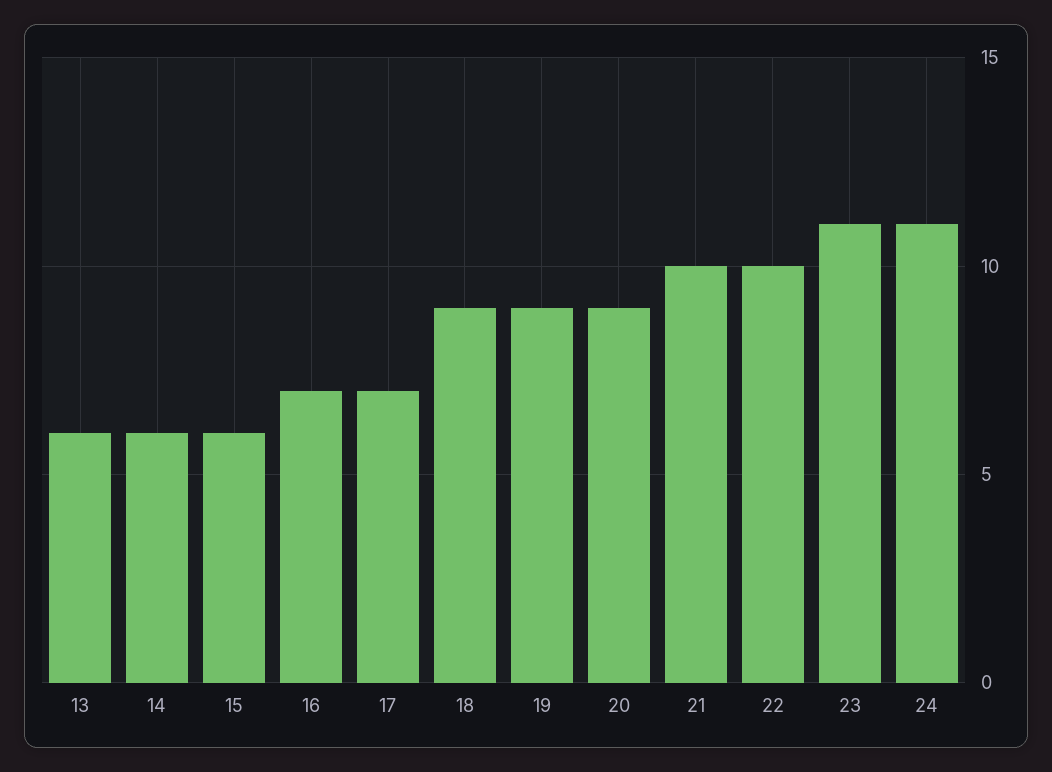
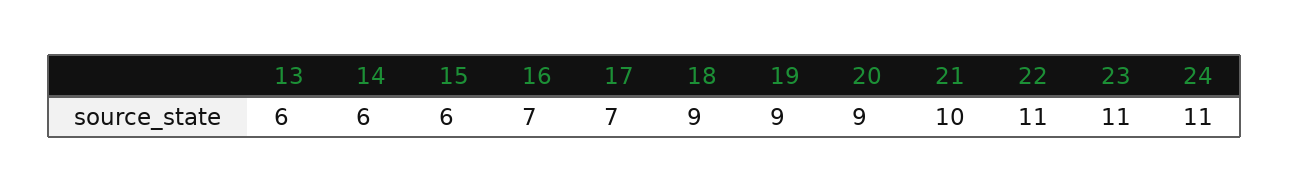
  {
    "13": 6,
    "14": 6,
    "15": 6,
    "16": 7,
    "17": 7,
    "18": 9,
    "19": 9,
    "20": 9,
    "21": 10,
-   "22": 10,
+   "22": 11,
    "23": 11,
    "24": 11
  }

